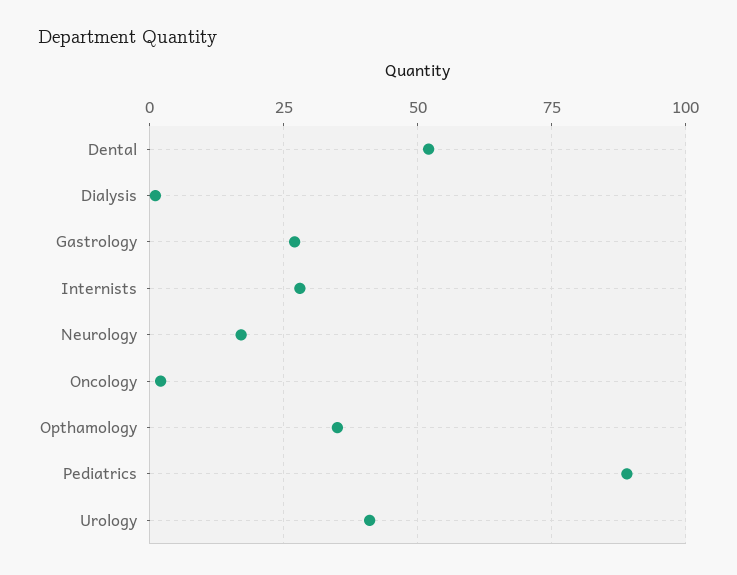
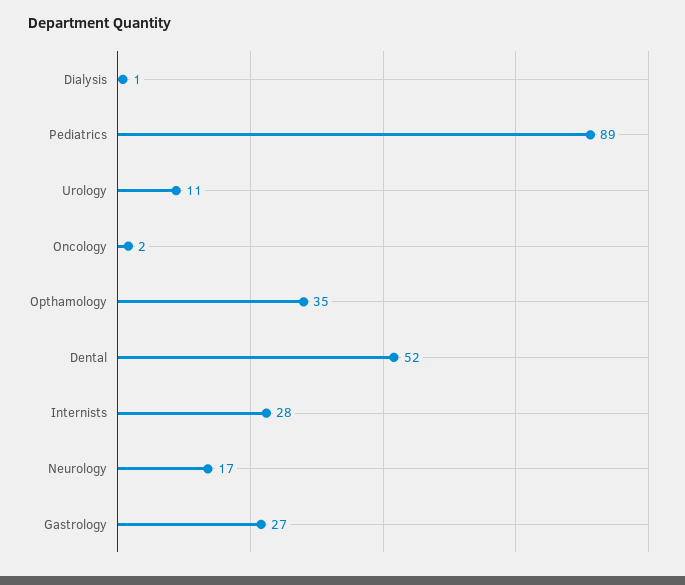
  {
    "Dental": 52,
    "Dialysis": 1,
    "Gastrology": 27,
    "Internists": 28,
    "Neurology": 17,
    "Oncology": 2,
    "Opthamology": 35,
    "Pediatrics": 89,
-   "Urology": 40
+   "Urology": 11
  }

